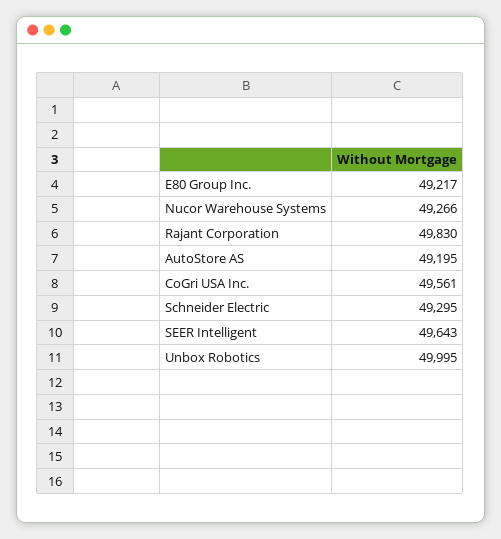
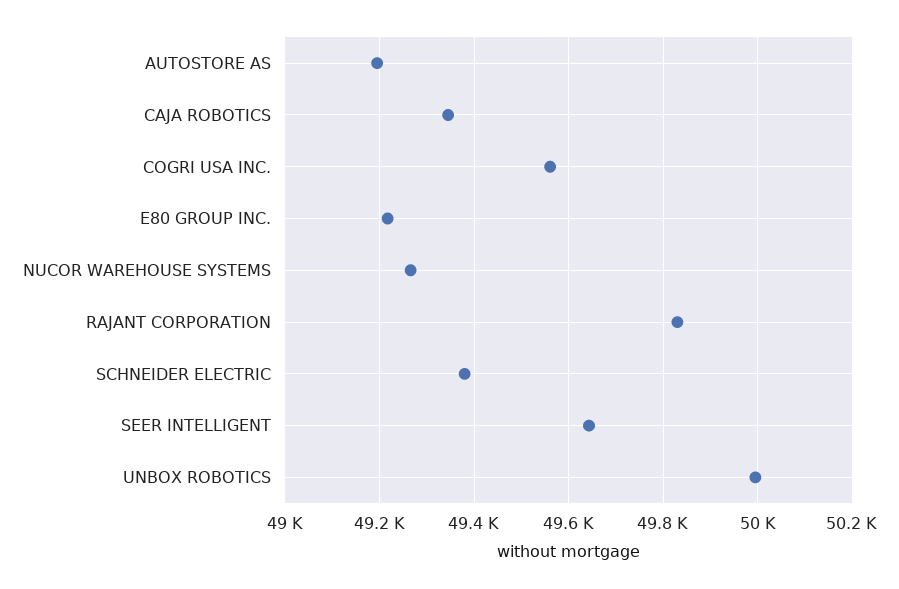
  {
    "E80 Group Inc.": 49217,
    "Nucor Warehouse Systems": 49266,
    "Rajant Corporation": 49830,
    "AutoStore AS": 49195,
    "CoGri USA Inc.": 49561,
-   "Schneider Electric": 49295,
+   "Schneider Electric": 49380,
    "SEER Intelligent": 49643,
-   "Unbox Robotics": 49995
+   "Unbox Robotics": 49995,
+   "CAJA ROBOTICS": 49340
  }

